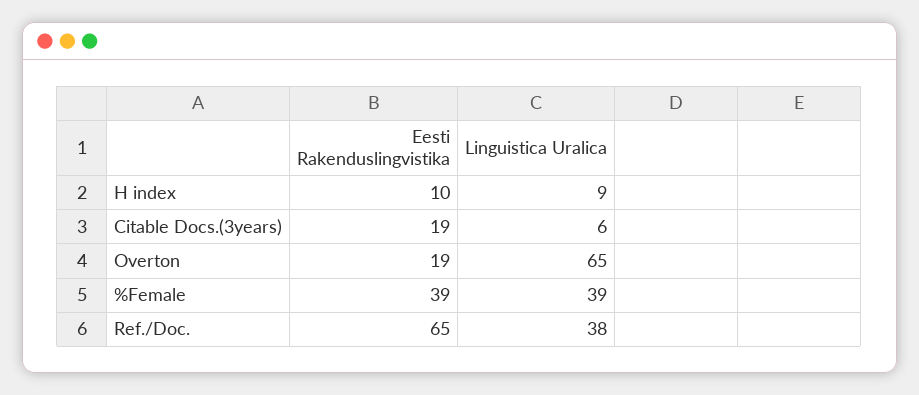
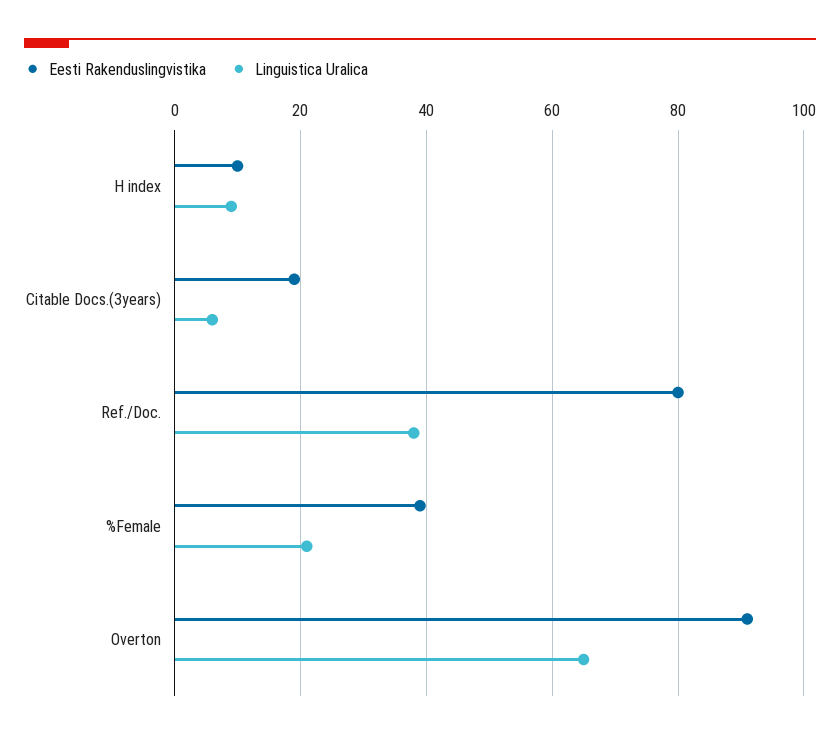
  {
    "Eesti Rakenduslingvistika": {
      "H index": 10,
      "Citable Docs.(3years)": 19,
-     "Overton": 19,
+     "Overton": 90,
      "%Female": 39,
-     "Ref./Doc.": 65
+     "Ref./Doc.": 80
    },
    "Linguistica Uralica": {
      "H index": 9,
      "Citable Docs.(3years)": 6,
      "Overton": 65,
-     "%Female": 39,
+     "%Female": 20,
      "Ref./Doc.": 38
    }
  }

